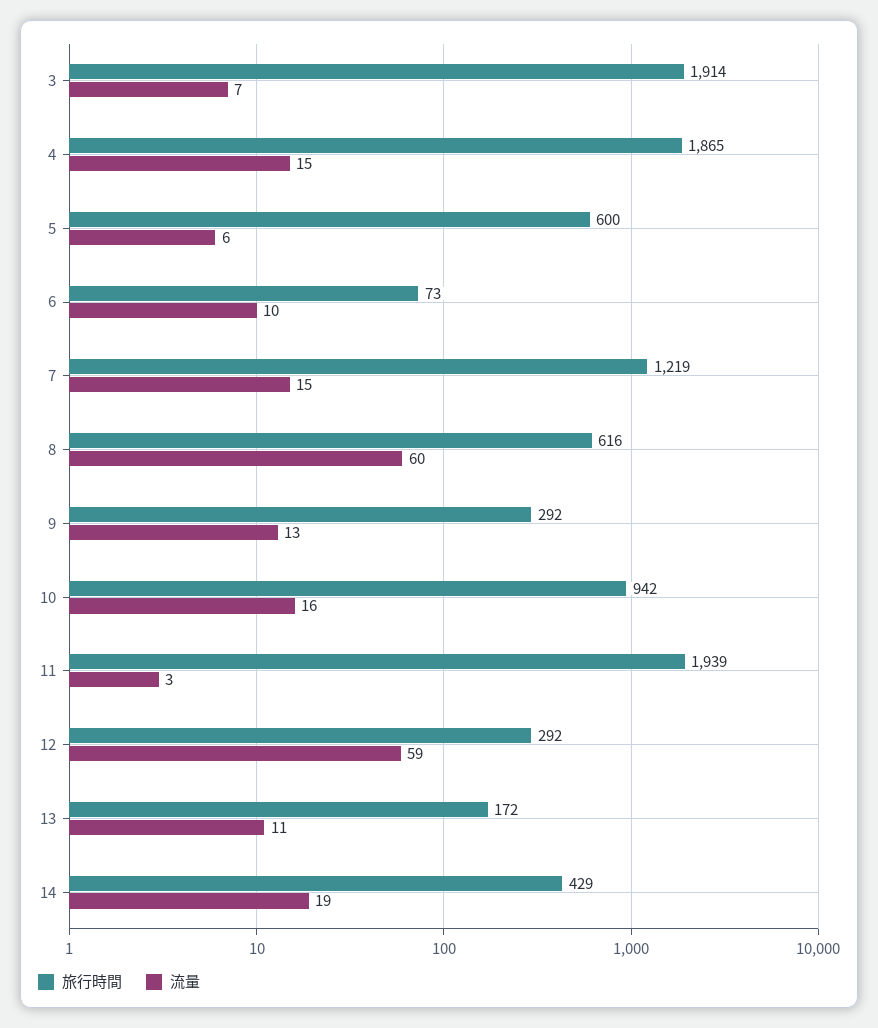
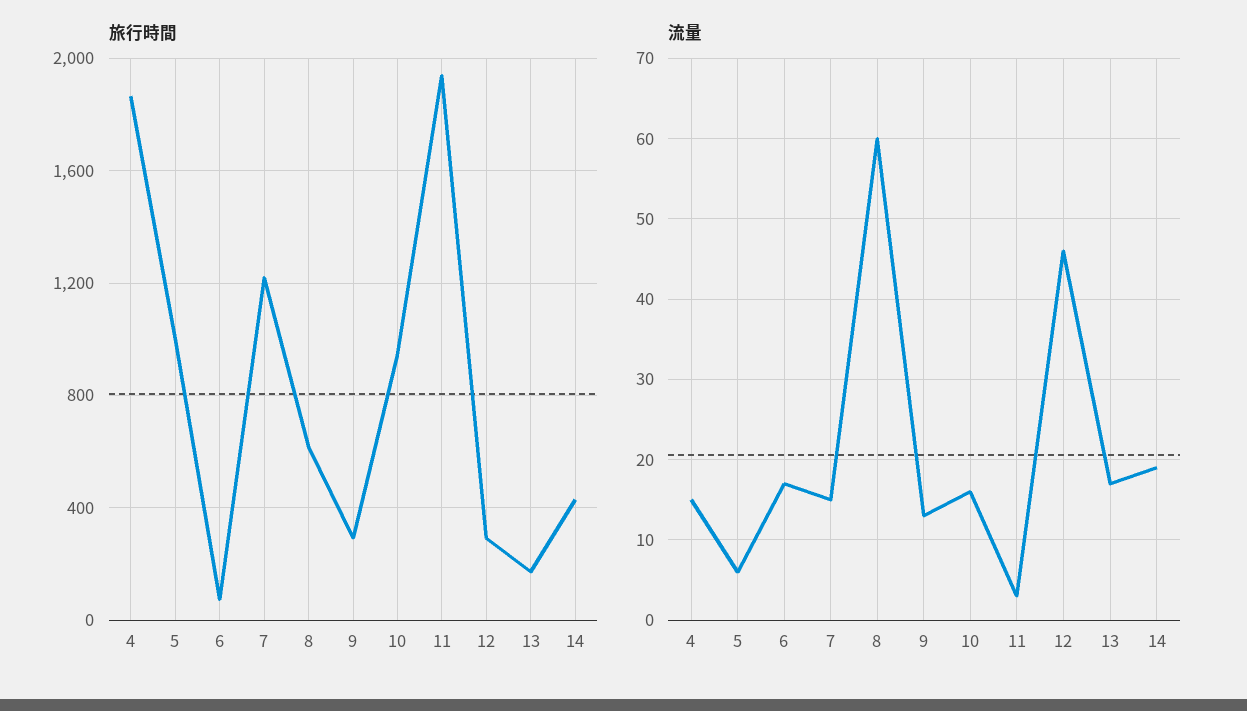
  {
    "旅行時間": {
-     "3": 1914,
      "4": 1865,
-     "5": 600,
+     "5": 1000,
      "6": 73,
      "7": 1219,
      "8": 616,
      "9": 292,
      "10": 942,
      "11": 1939,
      "12": 292,
      "13": 172,
      "14": 429
    },
    "流量": {
-     "3": 7,
      "4": 15,
      "5": 6,
-     "6": 10,
+     "6": 17,
      "7": 15,
      "8": 60,
      "9": 13,
      "10": 16,
      "11": 3,
-     "12": 59,
+     "12": 46,
-     "13": 11,
+     "13": 17,
      "14": 19
    }
  }

